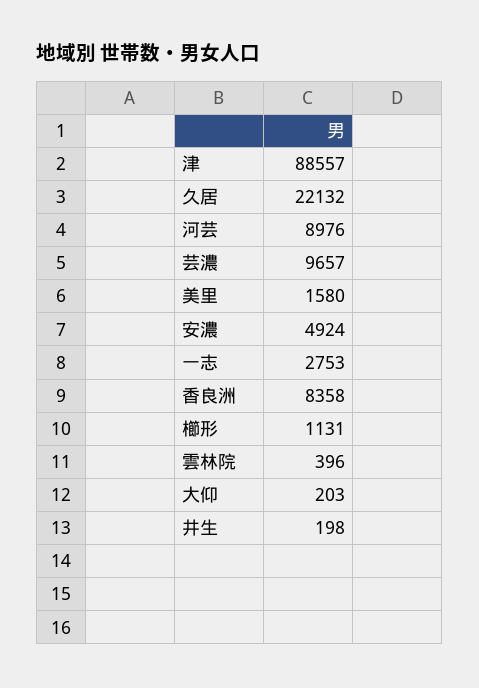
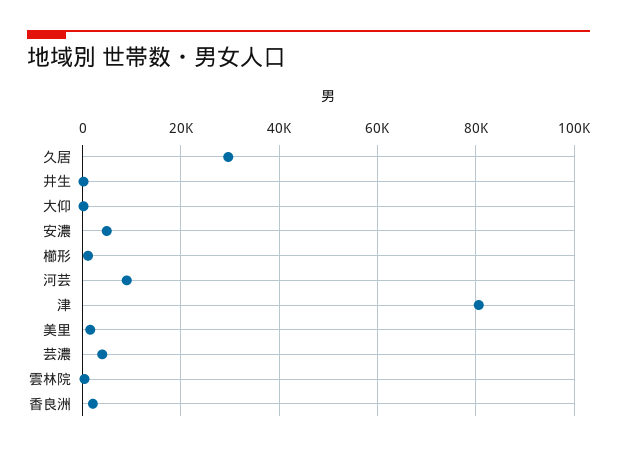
  {
-   "津": 88557,
+   "津": 80000,
-   "久居": 22132,
+   "久居": 30000,
    "河芸": 8976,
-   "芸濃": 9657,
+   "芸濃": 4000,
    "美里": 1580,
    "安濃": 4924,
-   "一志": 2753,
-   "香良洲": 8358,
+   "香良洲": 2000,
    "櫛形": 1131,
    "雲林院": 396,
    "大仰": 203,
    "井生": 198
  }

